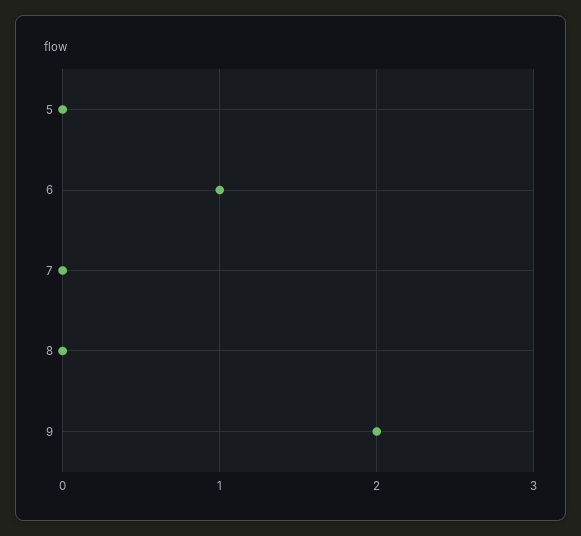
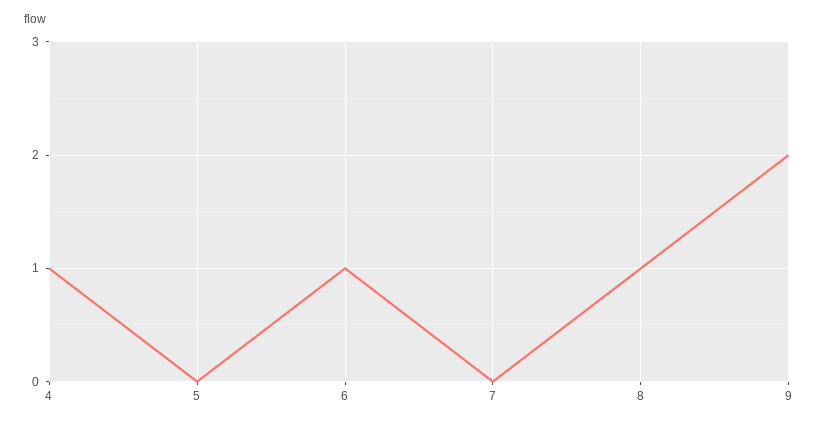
  {
    "5": 0,
    "6": 1,
    "7": 0,
-   "8": 0,
+   "8": 1,
-   "9": 2
+   "9": 2,
+   "4": 1
  }

